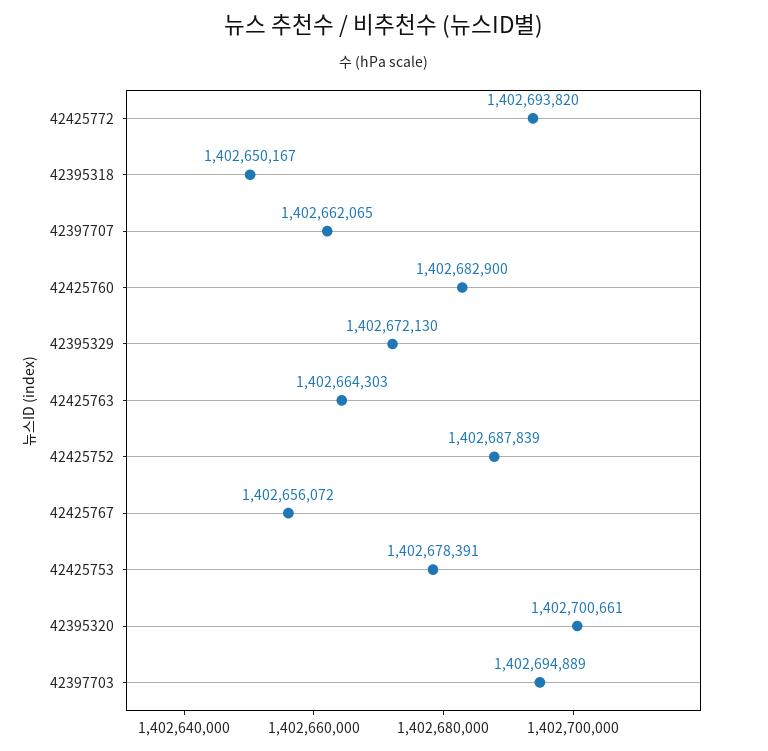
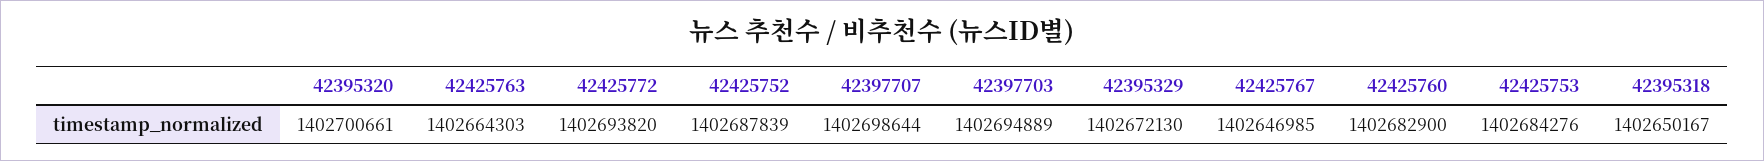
  {
    "42425772": 1402693820,
    "42395318": 1402650167,
-   "42397707": 1402662065,
+   "42397707": 1402698644,
    "42425760": 1402682900,
    "42395329": 1402672130,
    "42425763": 1402664303,
    "42425752": 1402687839,
-   "42425767": 1402656072,
+   "42425767": 1402646985,
-   "42425753": 1402678391,
+   "42425753": 1402684276,
    "42395320": 1402700661,
    "42397703": 1402694889
  }

